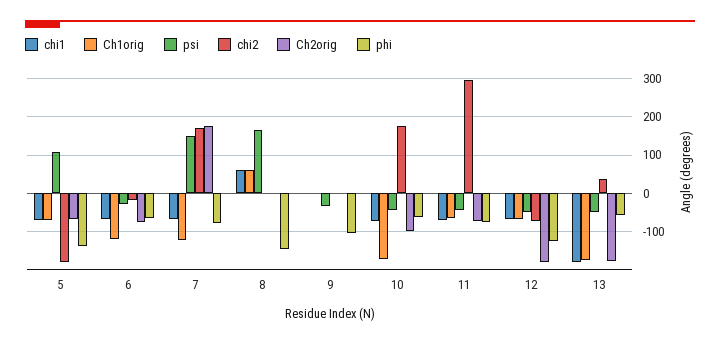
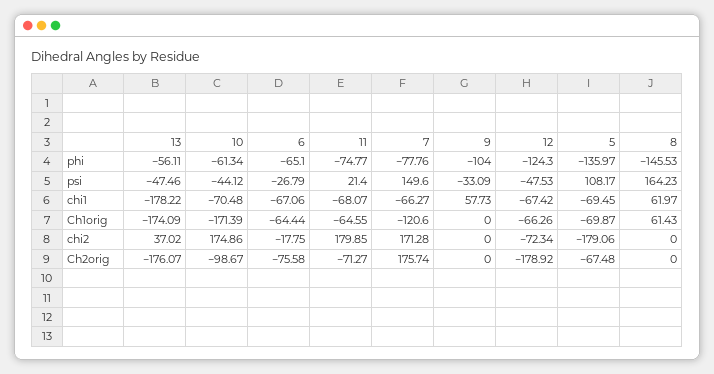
  {
    "chi1": {
      "5": -69.45,
      "6": -67.06,
      "7": -66.27,
      "8": 61.97,
-     "9": 0,
+     "9": 57.73,
      "10": -70.48,
      "11": -68.07,
      "12": -67.42,
      "13": -178.22
    },
    "Ch1orig": {
      "5": -69.87,
-     "6": -120,
+     "6": -64.44,
      "7": -120.6,
      "8": 61.43,
      "9": 0,
      "10": -171.39,
      "11": -64.55,
      "12": -66.26,
      "13": -174.09
    },
    "psi": {
      "5": 108.17,
      "6": -26.79,
      "7": 149.6,
      "8": 164.23,
      "9": -33.09,
      "10": -44.12,
-     "11": -40,
+     "11": 21.4,
      "12": -47.53,
      "13": -47.46
    },
    "chi2": {
      "5": -179.06,
      "6": -17.75,
      "7": 171.28,
      "8": 0,
      "9": 0,
      "10": 174.86,
-     "11": 300,
+     "11": 179.85,
      "12": -72.34,
      "13": 37.02
    },
    "Ch2orig": {
      "5": -67.48,
      "6": -75.58,
      "7": 175.74,
      "8": 0,
      "9": 0,
      "10": -98.67,
      "11": -71.27,
      "12": -178.92,
      "13": -176.07
    },
    "phi": {
      "5": -135.97,
      "6": -65.1,
      "7": -77.76,
      "8": -145.53,
      "9": -104,
      "10": -61.34,
      "11": -74.77,
      "12": -124.3,
      "13": -56.11
    }
  }

